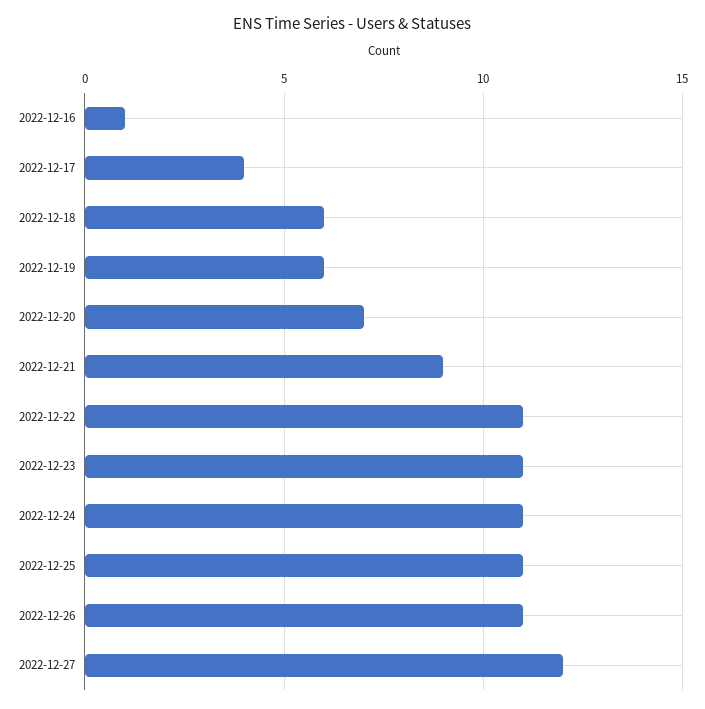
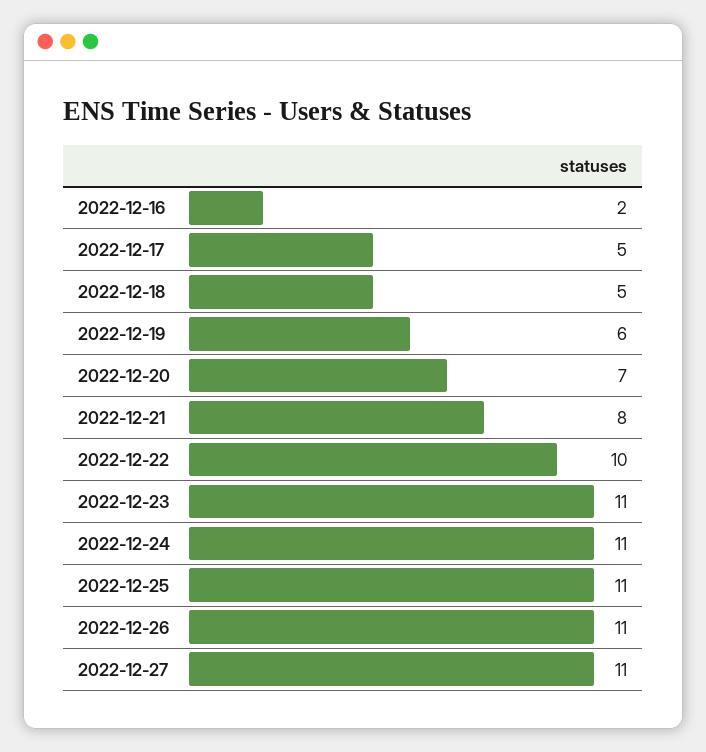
  {
-   "2022-12-16": 1,
+   "2022-12-16": 2,
-   "2022-12-17": 4,
+   "2022-12-17": 5,
-   "2022-12-18": 6,
+   "2022-12-18": 5,
    "2022-12-19": 6,
    "2022-12-20": 7,
-   "2022-12-21": 9,
+   "2022-12-21": 8,
-   "2022-12-22": 11,
+   "2022-12-22": 10,
    "2022-12-23": 11,
    "2022-12-24": 11,
    "2022-12-25": 11,
    "2022-12-26": 11,
-   "2022-12-27": 12
+   "2022-12-27": 11
  }

